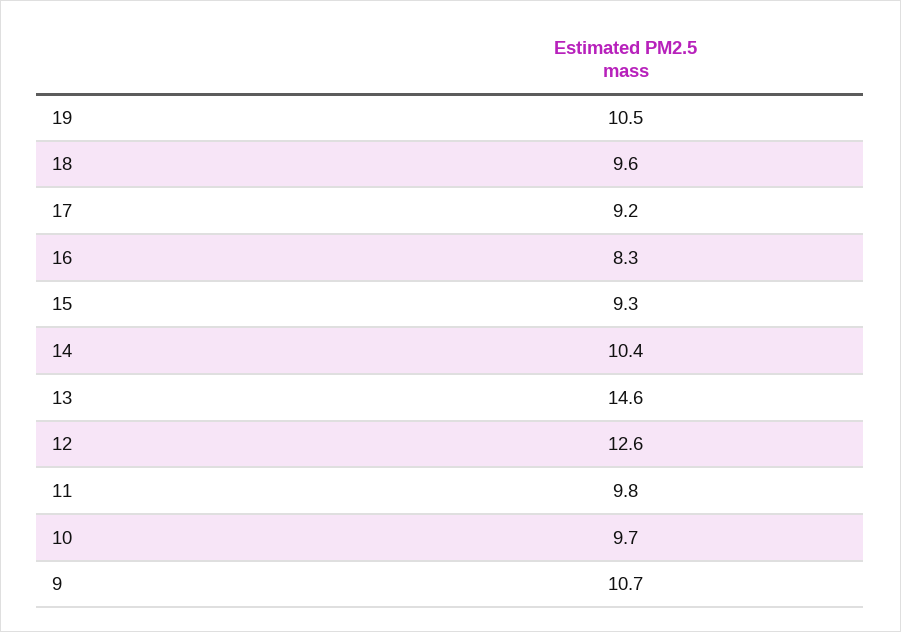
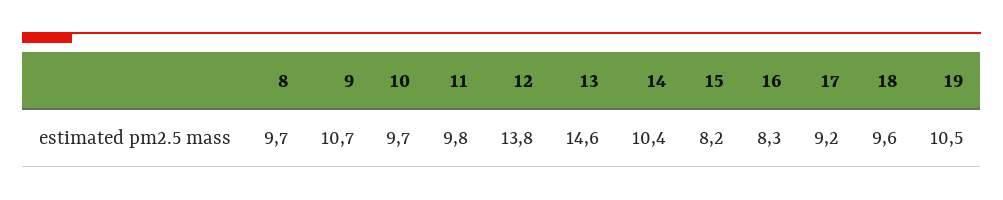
  {
    "19": 10.5,
    "18": 9.6,
    "17": 9.2,
    "16": 8.3,
-   "15": 9.3,
+   "15": 8.2,
    "14": 10.4,
    "13": 14.6,
-   "12": 12.6,
+   "12": 13.8,
    "11": 9.8,
    "10": 9.7,
-   "9": 10.7
+   "9": 10.7,
+   "8": 9.7
  }

